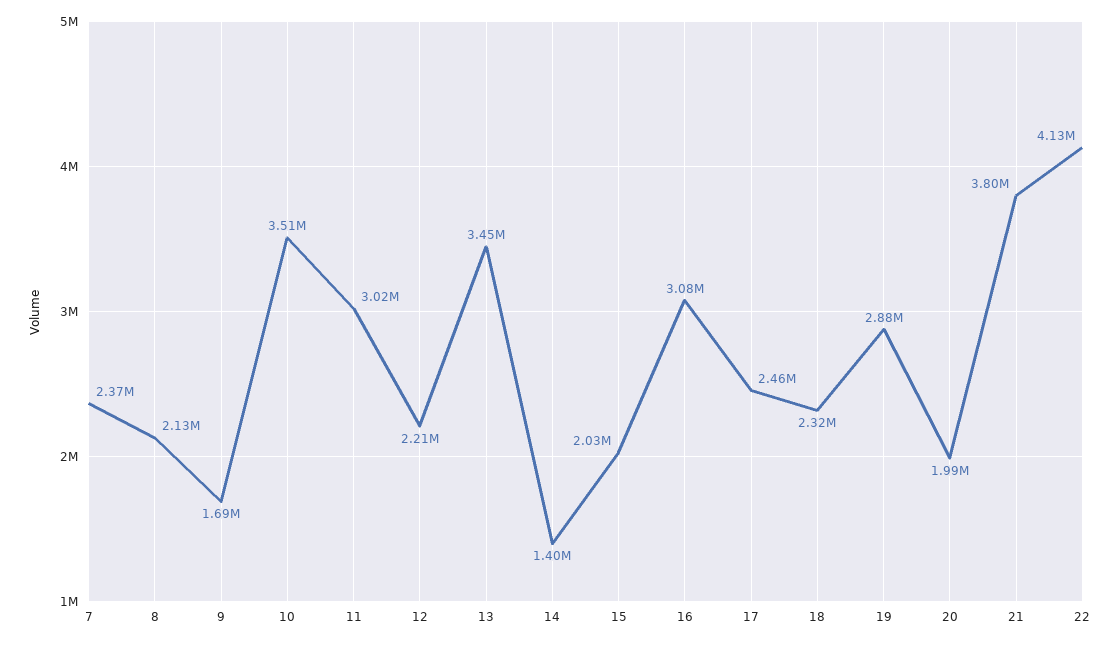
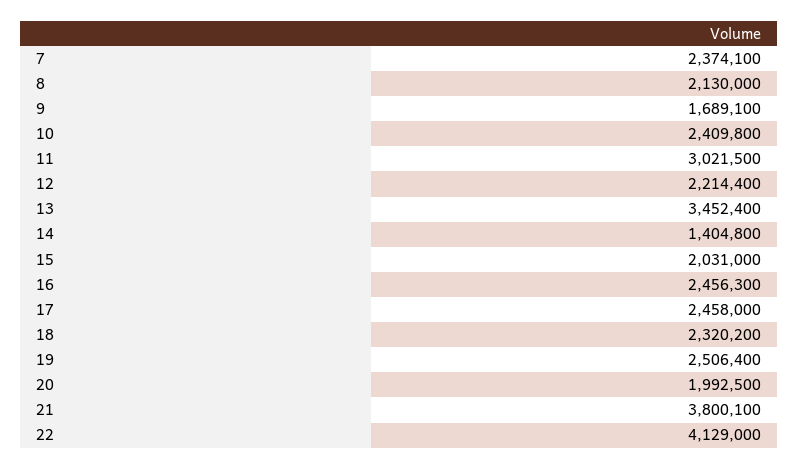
  {
    "7": 2374100,
    "8": 2130000,
    "9": 1689100,
-   "10": 3510000,
+   "10": 2409800,
    "11": 3021500,
    "12": 2214400,
    "13": 3452400,
    "14": 1404800,
    "15": 2031000,
-   "16": 3080000,
+   "16": 2456300,
    "17": 2458000,
    "18": 2320200,
-   "19": 2880000,
+   "19": 2506400,
    "20": 1992500,
    "21": 3800100,
    "22": 4129000
  }

